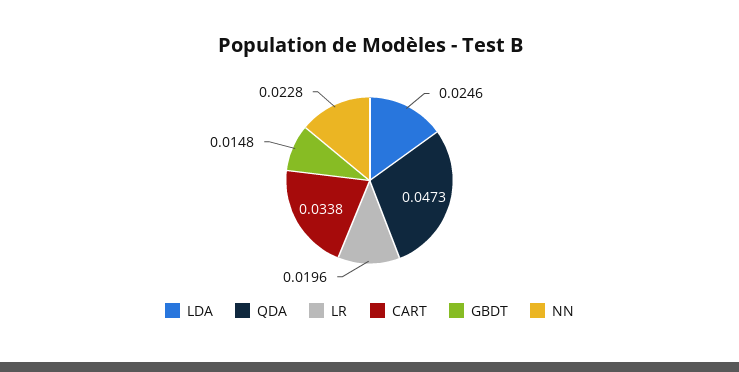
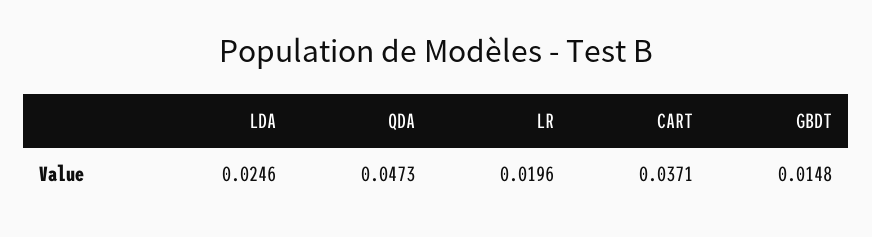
  {
    "LDA": 0.0246,
    "QDA": 0.0473,
    "LR": 0.0196,
-   "CART": 0.0338,
+   "CART": 0.0371,
-   "GBDT": 0.0148,
+   "GBDT": 0.0148
-   "NN": 0.0228
  }

